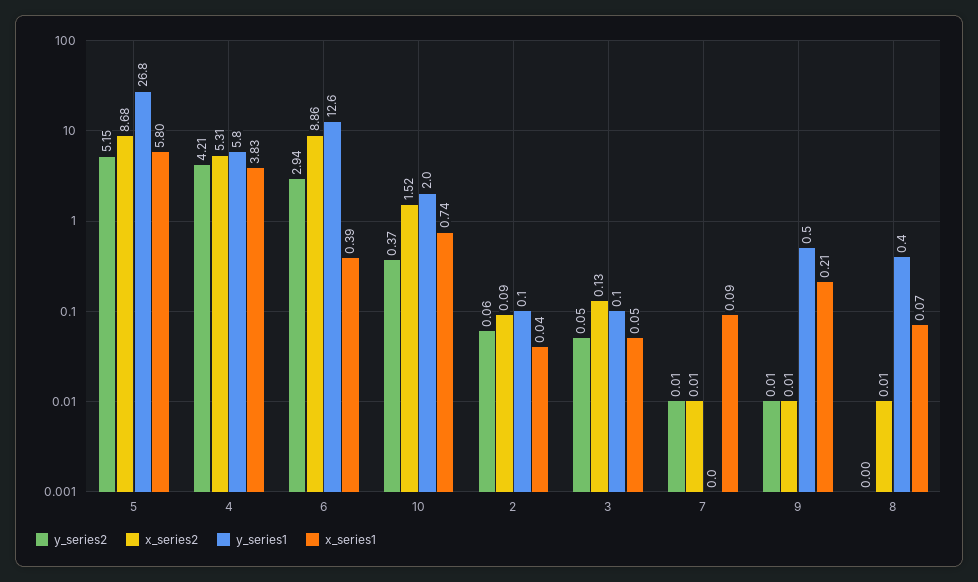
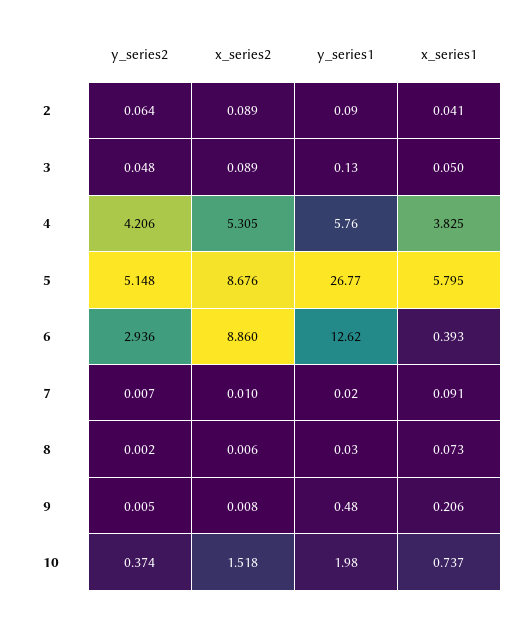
  {
    "y_series2": {
      "5": 5.148,
      "4": 4.206,
      "6": 2.936,
      "10": 0.374,
      "2": 0.064,
      "3": 0.048,
      "7": 0.007,
      "9": 0.005,
      "8": 0.002
    },
    "x_series2": {
      "5": 8.676,
      "4": 5.305,
      "6": 8.86,
      "10": 1.518,
      "2": 0.089,
-     "3": 0.13,
+     "3": 0.089,
      "7": 0.01,
      "9": 0.008,
      "8": 0.006
    },
    "y_series1": {
      "5": 26.77,
      "4": 5.76,
      "6": 12.62,
      "10": 1.98,
      "2": 0.09,
      "3": 0.13,
      "7": 0.02,
      "9": 0.48,
-     "8": 0.4
+     "8": 0.03
    },
    "x_series1": {
      "5": 5.795,
      "4": 3.825,
      "6": 0.393,
      "10": 0.737,
      "2": 0.041,
      "3": 0.05,
      "7": 0.091,
      "9": 0.206,
      "8": 0.073
    }
  }

